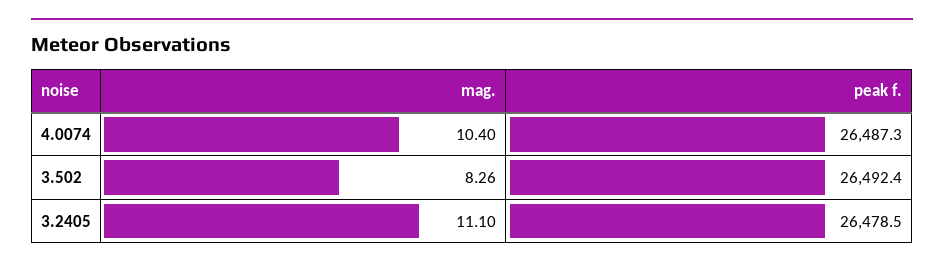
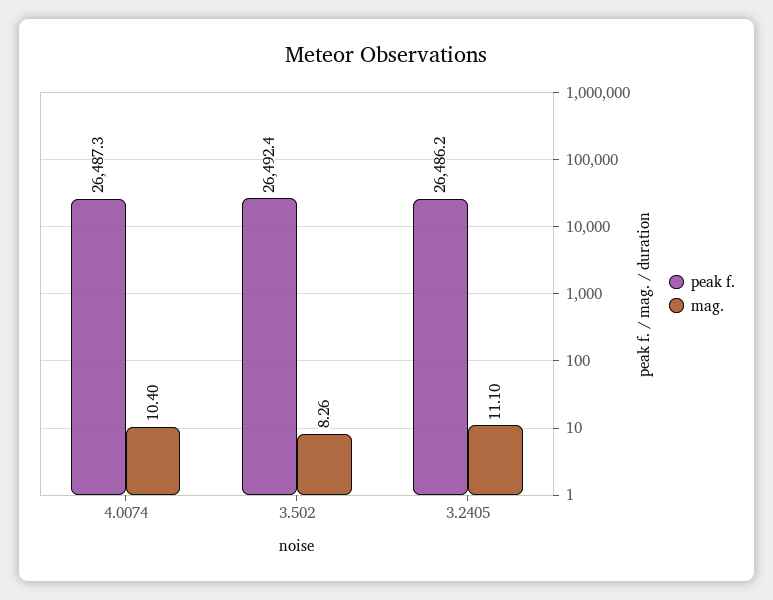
  {
    "mag.": {
      "4.0074": 10.4,
      "3.502": 8.26,
      "3.2405": 11.1
    },
    "peak f.": {
      "4.0074": 26487.3,
      "3.502": 26492.4,
-     "3.2405": 26478.5
+     "3.2405": 26486.2
    }
  }

